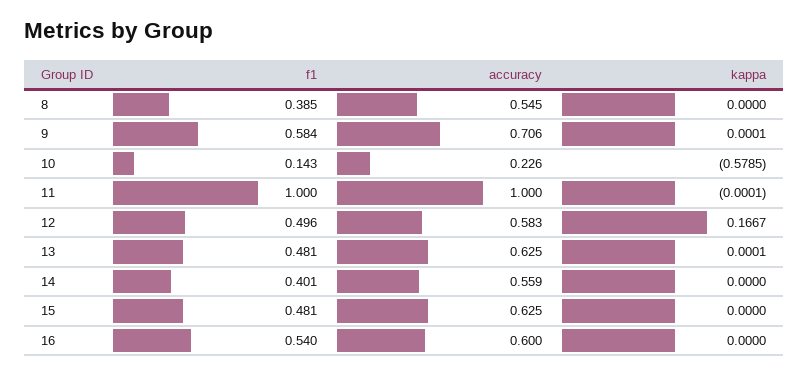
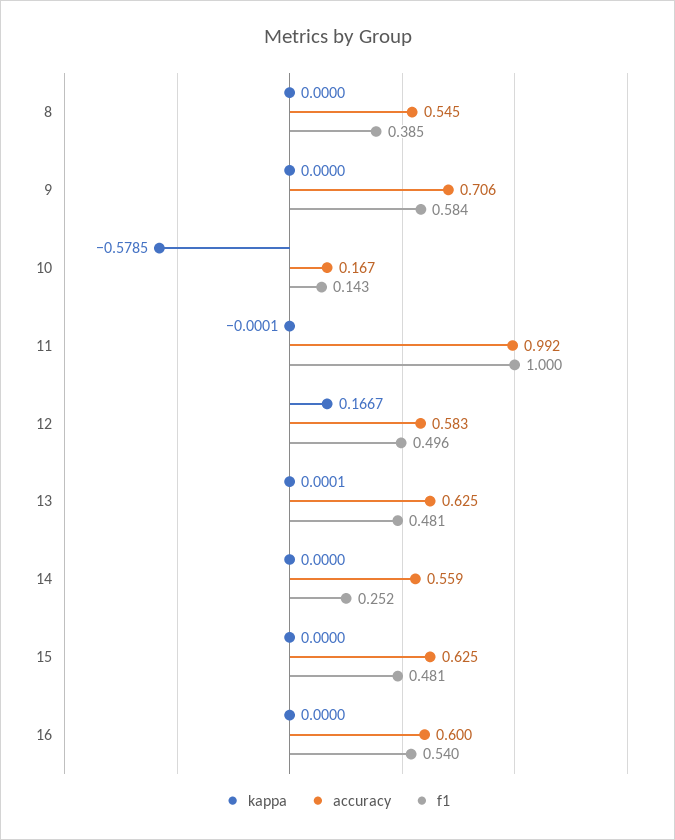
  {
    "f1": {
      "8": 0.385,
      "9": 0.584,
      "10": 0.143,
      "11": 1,
      "12": 0.496,
      "13": 0.481,
-     "14": 0.401,
+     "14": 0.252,
      "15": 0.481,
      "16": 0.54
    },
    "accuracy": {
      "8": 0.545,
      "9": 0.706,
-     "10": 0.226,
+     "10": 0.167,
-     "11": 1,
+     "11": 0.992,
      "12": 0.583,
      "13": 0.625,
      "14": 0.559,
      "15": 0.625,
      "16": 0.6
    },
    "kappa": {
      "8": 0,
-     "9": 0.0001,
+     "9": 0,
      "10": -0.5785,
      "11": -0.0001,
      "12": 0.1667,
      "13": 0.0001,
      "14": 0,
      "15": 0,
      "16": 0
    }
  }

